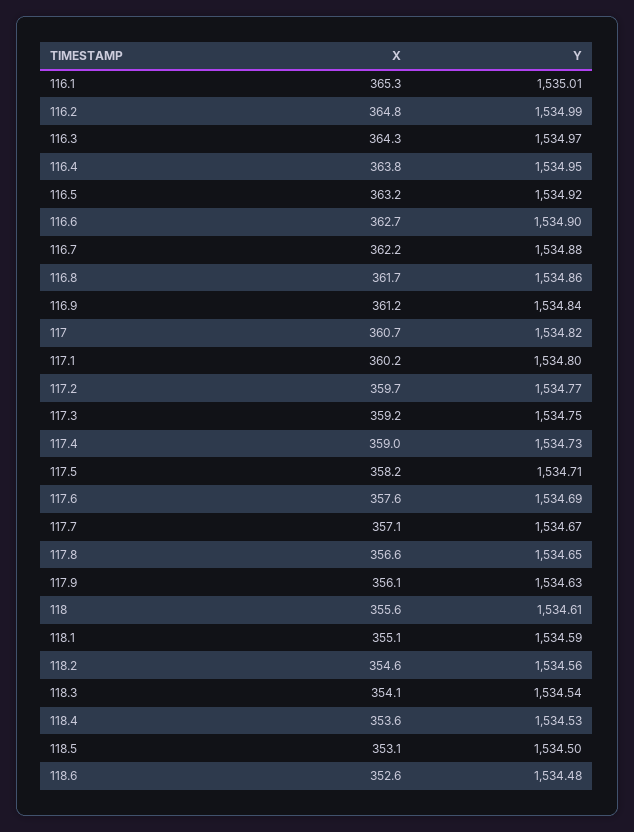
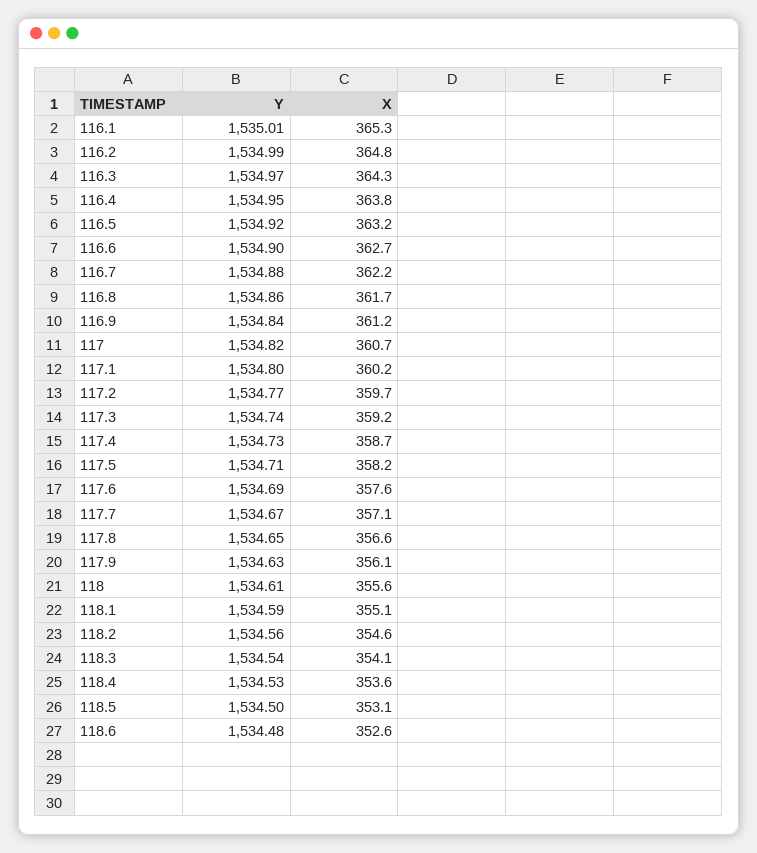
  {
    "X": {
      "116.1": 365.3,
      "116.2": 364.8,
      "116.3": 364.3,
      "116.4": 363.8,
      "116.5": 363.2,
      "116.6": 362.7,
      "116.7": 362.2,
      "116.8": 361.7,
      "116.9": 361.2,
      "117": 360.7,
      "117.1": 360.2,
      "117.2": 359.7,
      "117.3": 359.2,
-     "117.4": 359,
+     "117.4": 358.7,
      "117.5": 358.2,
      "117.6": 357.6,
      "117.7": 357.1,
      "117.8": 356.6,
      "117.9": 356.1,
      "118": 355.6,
      "118.1": 355.1,
      "118.2": 354.6,
      "118.3": 354.1,
      "118.4": 353.6,
      "118.5": 353.1,
      "118.6": 352.6
    },
    "Y": {
      "116.1": 1535.01,
      "116.2": 1534.99,
      "116.3": 1534.97,
      "116.4": 1534.95,
      "116.5": 1534.92,
      "116.6": 1534.9,
      "116.7": 1534.88,
      "116.8": 1534.86,
      "116.9": 1534.84,
      "117": 1534.82,
      "117.1": 1534.8,
      "117.2": 1534.77,
-     "117.3": 1534.75,
+     "117.3": 1534.74,
      "117.4": 1534.73,
      "117.5": 1534.71,
      "117.6": 1534.69,
      "117.7": 1534.67,
      "117.8": 1534.65,
      "117.9": 1534.63,
      "118": 1534.61,
      "118.1": 1534.59,
      "118.2": 1534.56,
      "118.3": 1534.54,
      "118.4": 1534.53,
      "118.5": 1534.5,
      "118.6": 1534.48
    }
  }

